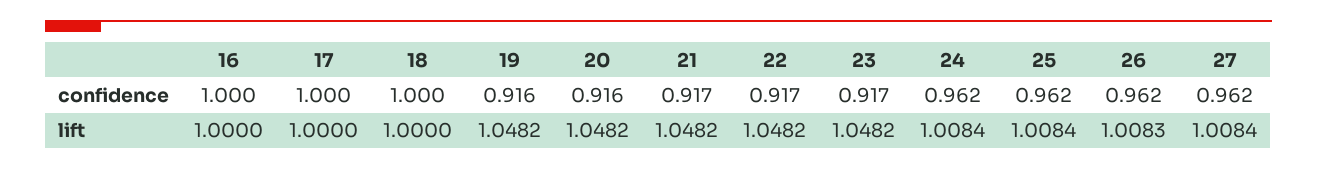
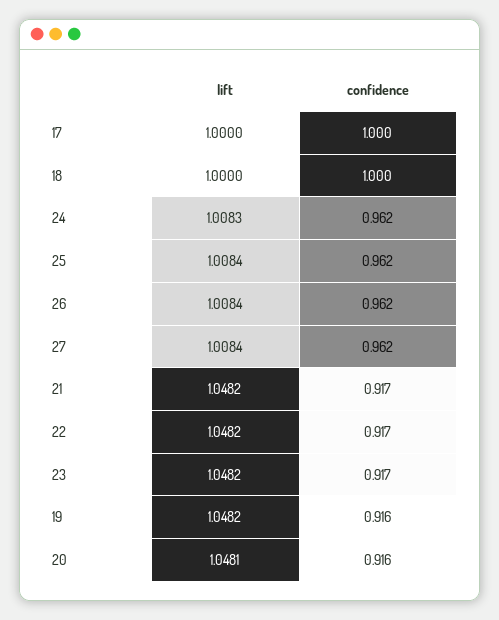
  {
-   "16": {
-     "confidence": 1,
-     "lift": 1
-   },
    "17": {
      "confidence": 1,
      "lift": 1
    },
    "18": {
      "confidence": 1,
      "lift": 1
    },
    "19": {
      "confidence": 0.916,
      "lift": 1.0482
    },
    "20": {
      "confidence": 0.916,
-     "lift": 1.0482
+     "lift": 1.0481
    },
    "21": {
      "confidence": 0.917,
      "lift": 1.0482
    },
    "22": {
      "confidence": 0.917,
      "lift": 1.0482
    },
    "23": {
      "confidence": 0.917,
      "lift": 1.0482
    },
    "24": {
      "confidence": 0.962,
-     "lift": 1.0084
+     "lift": 1.0083
    },
    "25": {
      "confidence": 0.962,
      "lift": 1.0084
    },
    "26": {
      "confidence": 0.962,
-     "lift": 1.0083
+     "lift": 1.0084
    },
    "27": {
      "confidence": 0.962,
      "lift": 1.0084
    }
  }

